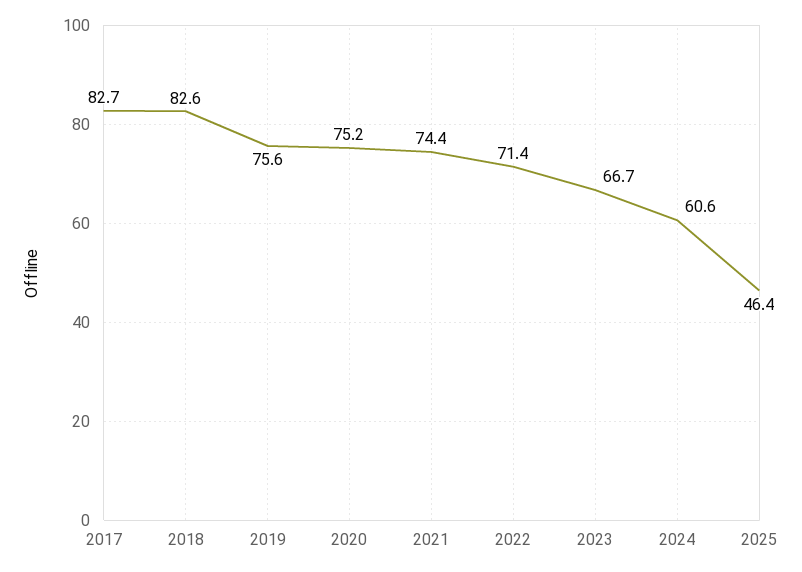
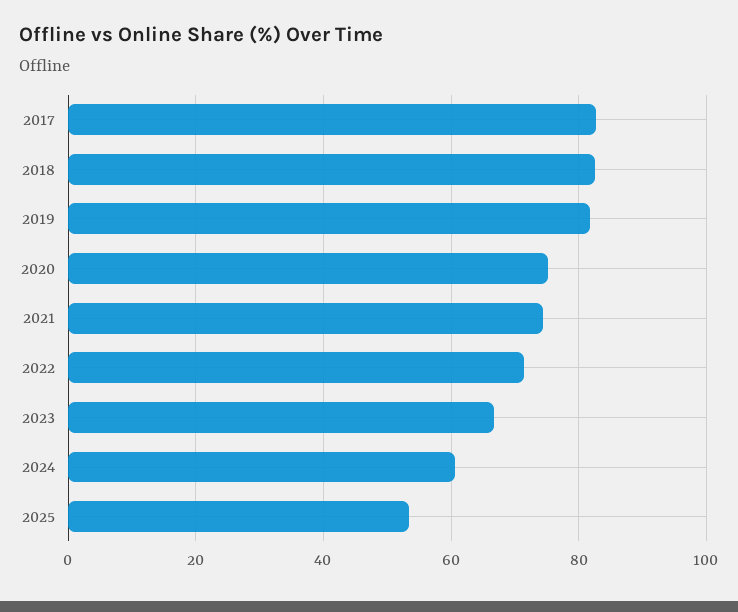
  {
    "2017": 82.7,
    "2018": 82.6,
-   "2019": 75.6,
+   "2019": 82,
    "2020": 75.2,
    "2021": 74.4,
    "2022": 71.4,
    "2023": 66.7,
    "2024": 60.6,
-   "2025": 46.4
+   "2025": 54
  }

